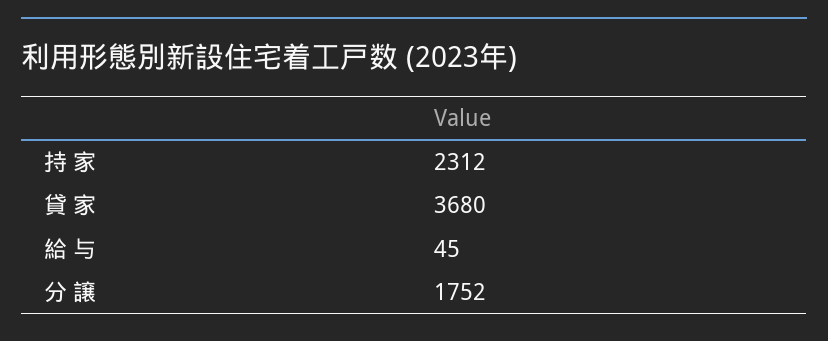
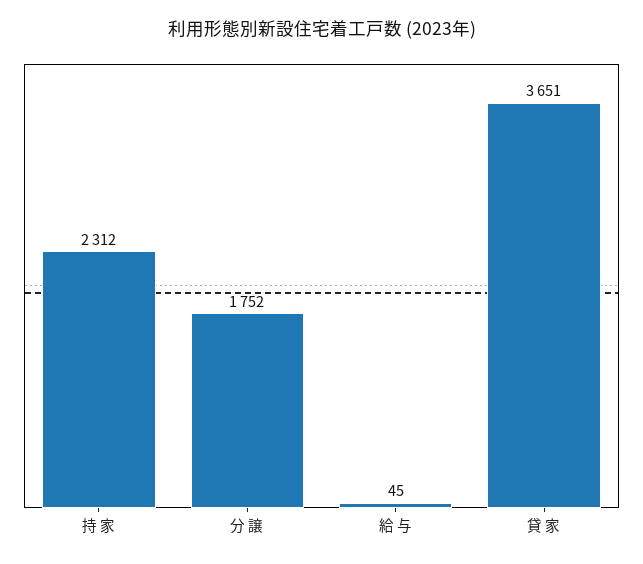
  {
    "持 家": 2312,
-   "貸 家": 3680,
+   "貸 家": 3651,
    "給 与": 45,
    "分 譲": 1752
  }

